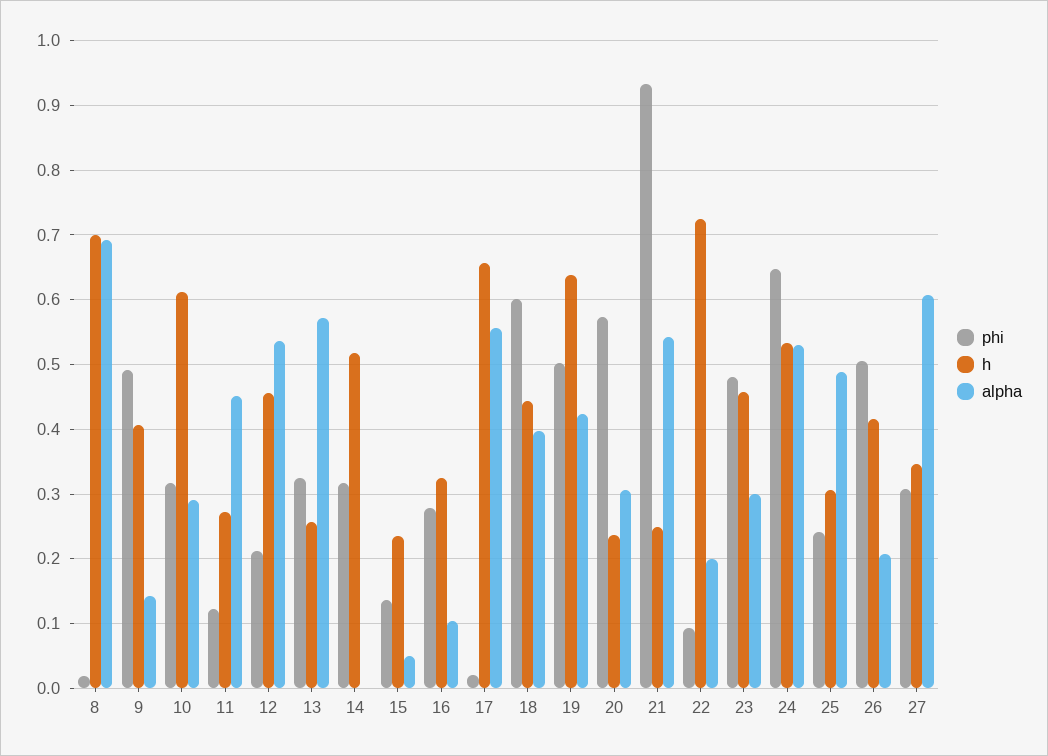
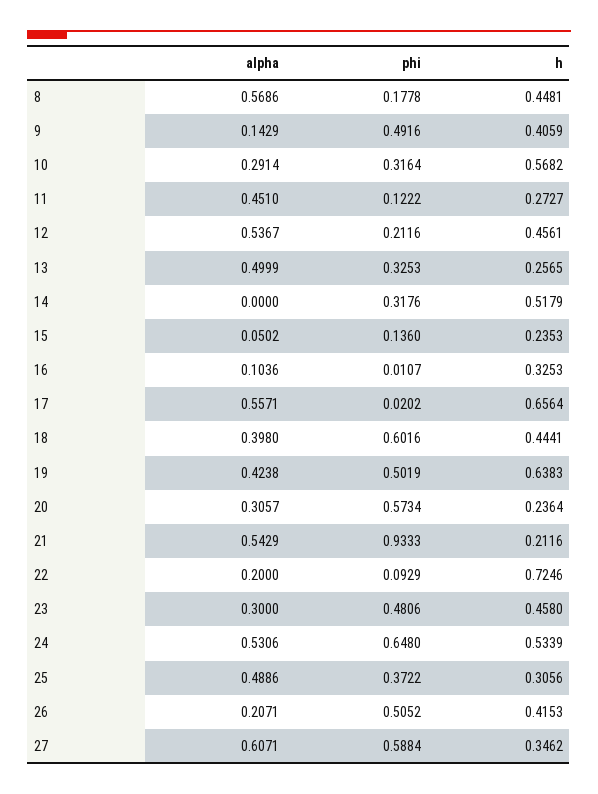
  {
    "phi": {
-     "8": 0.02,
+     "8": 0.1778,
      "9": 0.4916,
      "10": 0.3164,
      "11": 0.1222,
      "12": 0.2116,
      "13": 0.3253,
      "14": 0.3176,
      "15": 0.136,
-     "16": 0.28,
+     "16": 0.0107,
      "17": 0.0202,
      "18": 0.6016,
      "19": 0.5019,
      "20": 0.5734,
      "21": 0.9333,
      "22": 0.0929,
      "23": 0.4806,
      "24": 0.648,
-     "25": 0.24,
+     "25": 0.3722,
      "26": 0.5052,
-     "27": 0.31
+     "27": 0.5884
    },
    "h": {
-     "8": 0.7,
+     "8": 0.4481,
      "9": 0.4059,
-     "10": 0.61,
+     "10": 0.5682,
      "11": 0.2727,
      "12": 0.4561,
      "13": 0.2565,
      "14": 0.5179,
      "15": 0.2353,
      "16": 0.3253,
      "17": 0.6564,
      "18": 0.4441,
      "19": 0.6383,
      "20": 0.2364,
-     "21": 0.25,
+     "21": 0.2116,
      "22": 0.7246,
      "23": 0.458,
      "24": 0.5339,
      "25": 0.3056,
      "26": 0.4153,
      "27": 0.3462
    },
    "alpha": {
-     "8": 0.69,
+     "8": 0.5686,
      "9": 0.1429,
      "10": 0.2914,
      "11": 0.451,
      "12": 0.5367,
-     "13": 0.57,
+     "13": 0.4999,
      "14": 0,
      "15": 0.0502,
      "16": 0.1036,
      "17": 0.5571,
      "18": 0.398,
      "19": 0.4238,
      "20": 0.3057,
      "21": 0.5429,
      "22": 0.2,
      "23": 0.3,
      "24": 0.5306,
      "25": 0.4886,
      "26": 0.2071,
      "27": 0.6071
    }
  }

